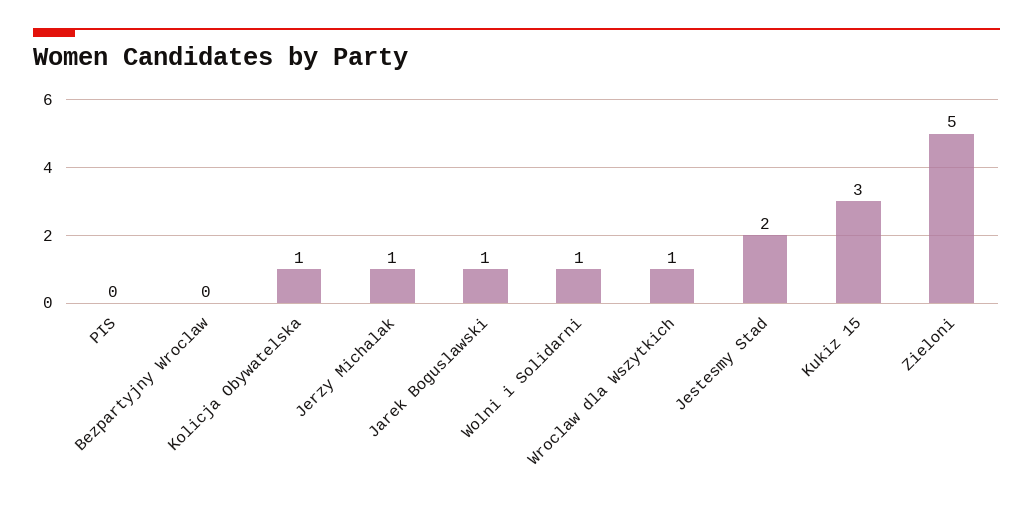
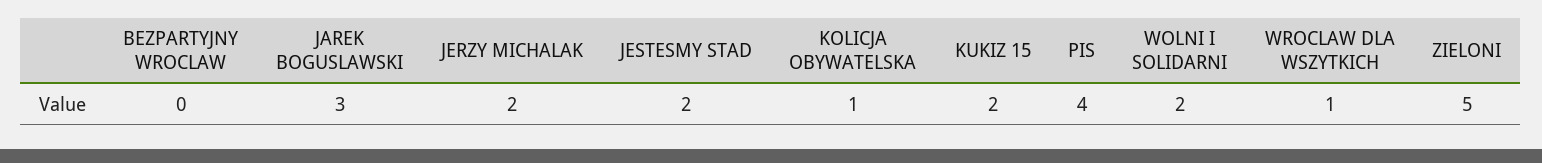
  {
-   "PIS": 0,
+   "PIS": 4,
    "Bezpartyjny Wroclaw": 0,
    "Kolicja Obywatelska": 1,
-   "Jerzy Michalak": 1,
+   "Jerzy Michalak": 2,
-   "Jarek Boguslawski": 1,
+   "Jarek Boguslawski": 3,
-   "Wolni i Solidarni": 1,
+   "Wolni i Solidarni": 2,
    "Wroclaw dla Wszytkich": 1,
    "Jestesmy Stad": 2,
-   "Kukiz 15": 3,
+   "Kukiz 15": 2,
    "Zieloni": 5
  }

